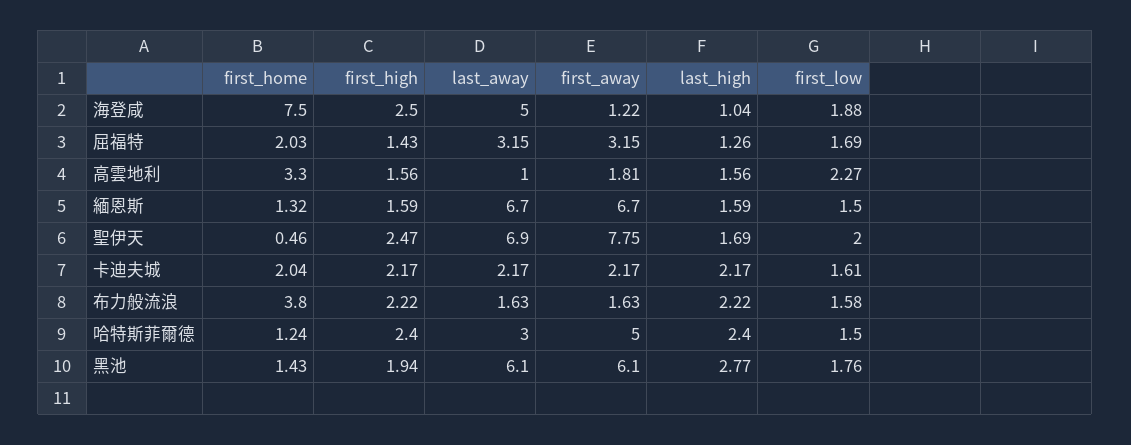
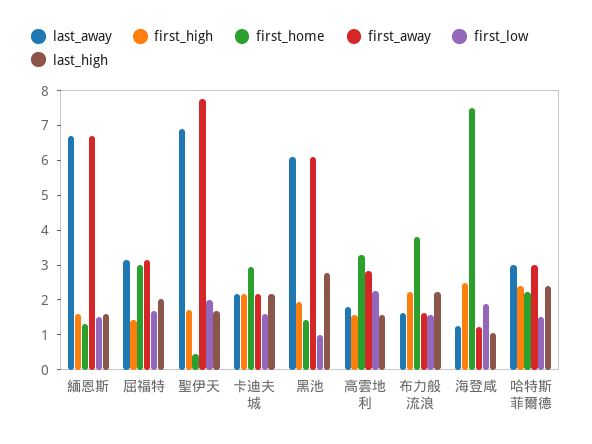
  {
    "first_home": {
      "海登咸": 7.5,
-     "屈福特": 2.03,
+     "屈福特": 3,
      "高雲地利": 3.3,
      "緬恩斯": 1.32,
      "聖伊天": 0.46,
-     "卡迪夫城": 2.04,
+     "卡迪夫城": 3,
      "布力般流浪": 3.8,
-     "哈特斯菲爾德": 1.24,
+     "哈特斯菲爾德": 2.25,
      "黑池": 1.43
    },
    "first_high": {
      "海登咸": 2.5,
      "屈福特": 1.43,
      "高雲地利": 1.56,
      "緬恩斯": 1.59,
-     "聖伊天": 2.47,
+     "聖伊天": 1.75,
      "卡迪夫城": 2.17,
      "布力般流浪": 2.22,
      "哈特斯菲爾德": 2.4,
      "黑池": 1.94
    },
    "last_away": {
-     "海登咸": 5,
+     "海登咸": 1.25,
      "屈福特": 3.15,
-     "高雲地利": 1,
+     "高雲地利": 1.75,
      "緬恩斯": 6.7,
      "聖伊天": 6.9,
      "卡迪夫城": 2.17,
      "布力般流浪": 1.63,
      "哈特斯菲爾德": 3,
      "黑池": 6.1
    },
    "first_away": {
      "海登咸": 1.22,
      "屈福特": 3.15,
-     "高雲地利": 1.81,
+     "高雲地利": 2.75,
      "緬恩斯": 6.7,
      "聖伊天": 7.75,
      "卡迪夫城": 2.17,
      "布力般流浪": 1.63,
-     "哈特斯菲爾德": 5,
+     "哈特斯菲爾德": 3,
      "黑池": 6.1
    },
    "last_high": {
      "海登咸": 1.04,
-     "屈福特": 1.26,
+     "屈福特": 2,
      "高雲地利": 1.56,
      "緬恩斯": 1.59,
      "聖伊天": 1.69,
      "卡迪夫城": 2.17,
      "布力般流浪": 2.22,
      "哈特斯菲爾德": 2.4,
      "黑池": 2.77
    },
    "first_low": {
      "海登咸": 1.88,
      "屈福特": 1.69,
      "高雲地利": 2.27,
      "緬恩斯": 1.5,
      "聖伊天": 2,
      "卡迪夫城": 1.61,
      "布力般流浪": 1.58,
      "哈特斯菲爾德": 1.5,
-     "黑池": 1.76
+     "黑池": 1
    }
  }

